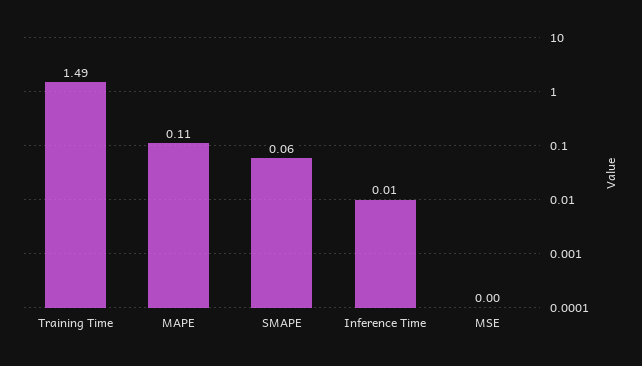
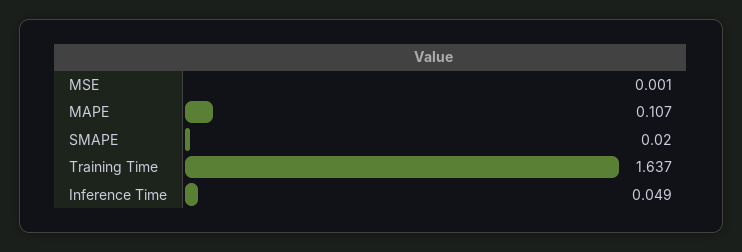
  {
-   "Training Time": 1.49,
+   "Training Time": 1.637,
    "MAPE": 0.107,
-   "SMAPE": 0.06,
+   "SMAPE": 0.02,
-   "Inference Time": 0.01,
+   "Inference Time": 0.049,
    "MSE": 0.001
  }

